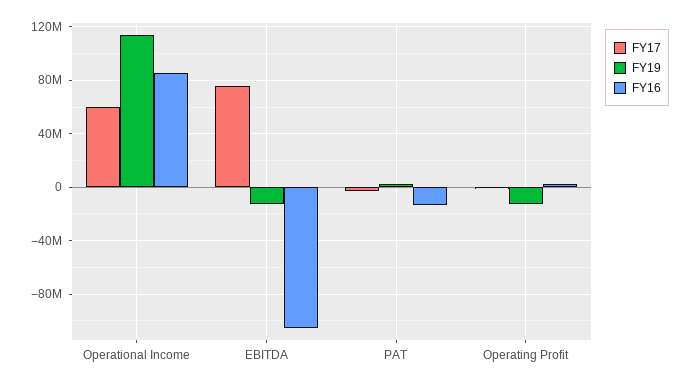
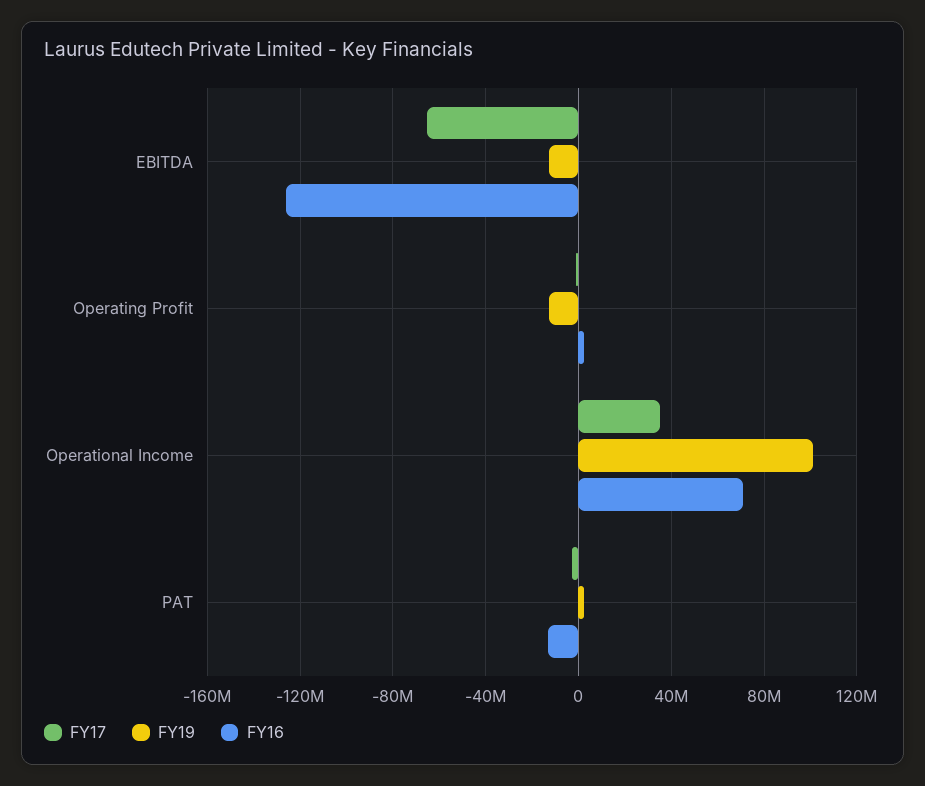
  {
    "FY17": {
-     "Operational Income": 60000000,
+     "Operational Income": 35000000,
-     "EBITDA": 75000000,
+     "EBITDA": -65000000,
      "PAT": -5000000,
      "Operating Profit": 0
    },
    "FY19": {
-     "Operational Income": 115000000,
+     "Operational Income": 100000000,
      "EBITDA": -15000000,
      "PAT": 0,
      "Operating Profit": -15000000
    },
    "FY16": {
-     "Operational Income": 85000000,
+     "Operational Income": 70000000,
-     "EBITDA": -105000000,
+     "EBITDA": -125000000,
      "PAT": -15000000,
      "Operating Profit": 5000000
    }
  }

